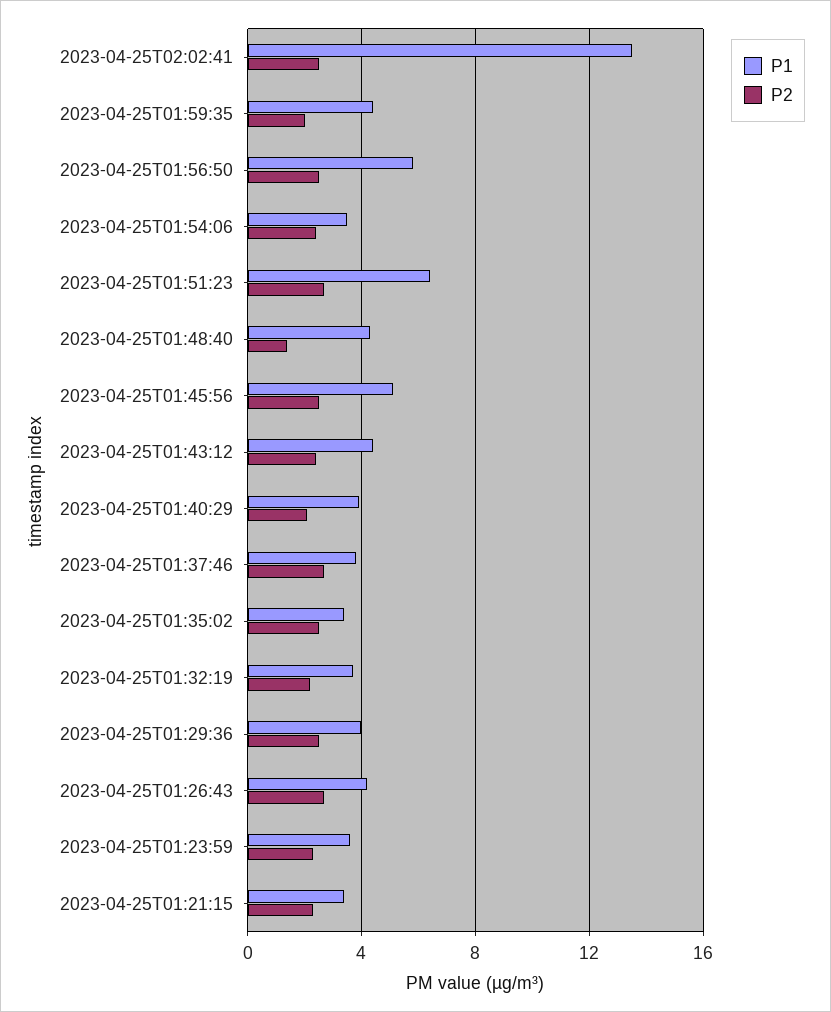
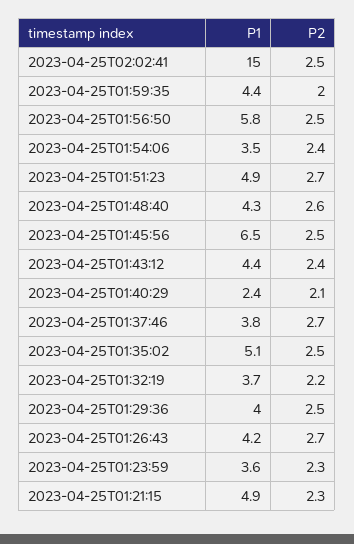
  {
    "P1": {
-     "2023-04-25T02:02:41": 13.5,
+     "2023-04-25T02:02:41": 15,
      "2023-04-25T01:59:35": 4.4,
      "2023-04-25T01:56:50": 5.8,
      "2023-04-25T01:54:06": 3.5,
-     "2023-04-25T01:51:23": 6.5,
+     "2023-04-25T01:51:23": 4.9,
      "2023-04-25T01:48:40": 4.3,
-     "2023-04-25T01:45:56": 5,
+     "2023-04-25T01:45:56": 6.5,
      "2023-04-25T01:43:12": 4.4,
-     "2023-04-25T01:40:29": 4,
+     "2023-04-25T01:40:29": 2.4,
      "2023-04-25T01:37:46": 3.8,
-     "2023-04-25T01:35:02": 3.5,
+     "2023-04-25T01:35:02": 5.1,
      "2023-04-25T01:32:19": 3.7,
      "2023-04-25T01:29:36": 4,
      "2023-04-25T01:26:43": 4.2,
      "2023-04-25T01:23:59": 3.6,
-     "2023-04-25T01:21:15": 3.5
+     "2023-04-25T01:21:15": 4.9
    },
    "P2": {
      "2023-04-25T02:02:41": 2.5,
      "2023-04-25T01:59:35": 2,
      "2023-04-25T01:56:50": 2.5,
      "2023-04-25T01:54:06": 2.4,
      "2023-04-25T01:51:23": 2.7,
-     "2023-04-25T01:48:40": 1.5,
+     "2023-04-25T01:48:40": 2.6,
      "2023-04-25T01:45:56": 2.5,
      "2023-04-25T01:43:12": 2.4,
      "2023-04-25T01:40:29": 2.1,
      "2023-04-25T01:37:46": 2.7,
      "2023-04-25T01:35:02": 2.5,
      "2023-04-25T01:32:19": 2.2,
      "2023-04-25T01:29:36": 2.5,
      "2023-04-25T01:26:43": 2.7,
      "2023-04-25T01:23:59": 2.3,
      "2023-04-25T01:21:15": 2.3
    }
  }

